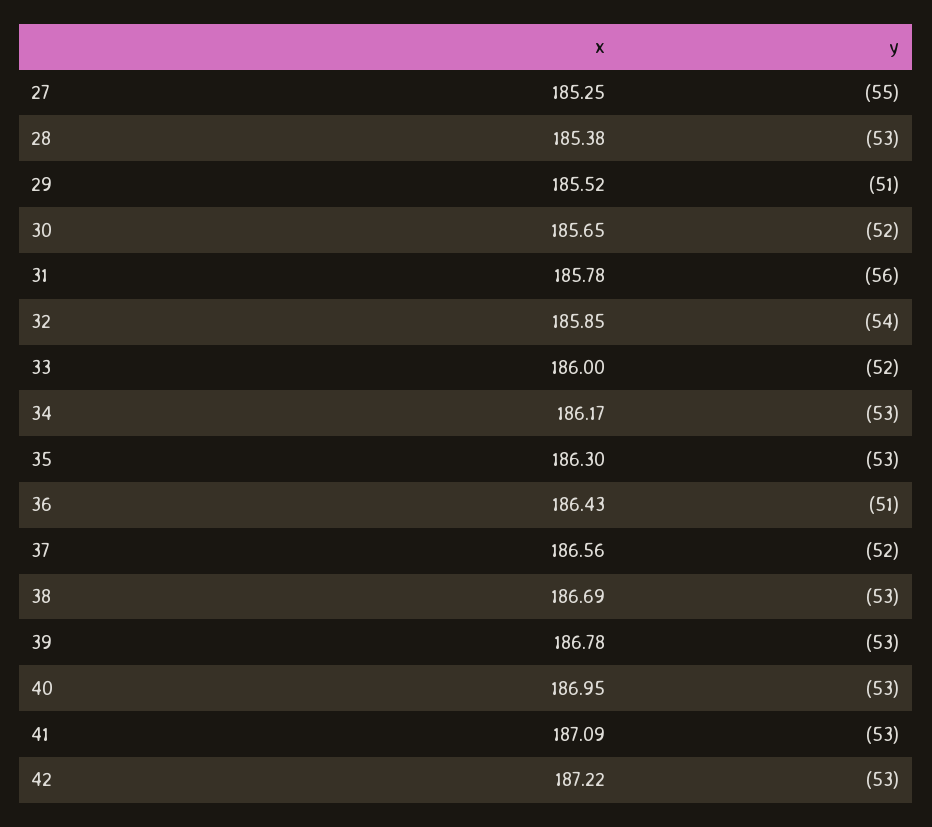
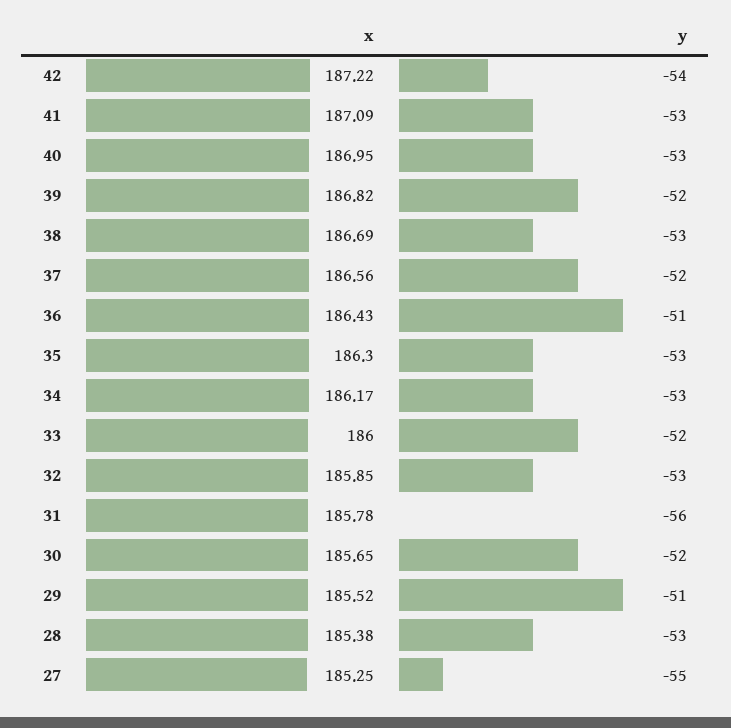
  {
    "x": {
      "27": 185.25,
      "28": 185.38,
      "29": 185.52,
      "30": 185.65,
      "31": 185.78,
      "32": 185.85,
      "33": 186,
      "34": 186.17,
      "35": 186.3,
      "36": 186.43,
      "37": 186.56,
      "38": 186.69,
-     "39": 186.78,
+     "39": 186.82,
      "40": 186.95,
      "41": 187.09,
      "42": 187.22
    },
    "y": {
      "27": -55,
      "28": -53,
      "29": -51,
      "30": -52,
      "31": -56,
-     "32": -54,
+     "32": -53,
      "33": -52,
      "34": -53,
      "35": -53,
      "36": -51,
      "37": -52,
      "38": -53,
-     "39": -53,
+     "39": -52,
      "40": -53,
      "41": -53,
-     "42": -53
+     "42": -54
    }
  }

